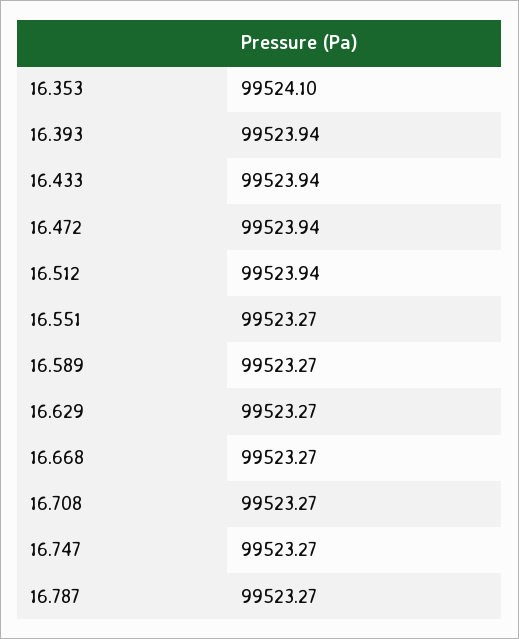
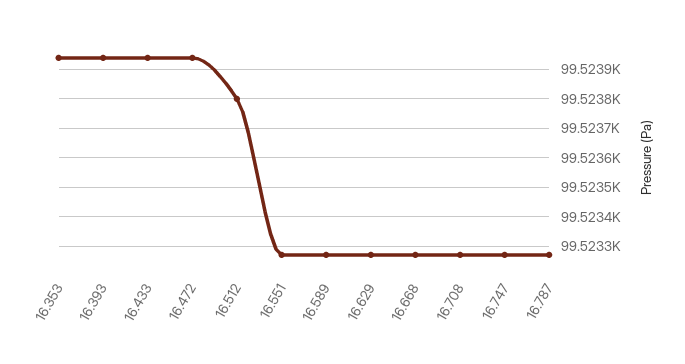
  {
-   "16.353": 99524.1,
+   "16.353": 99523.95,
    "16.393": 99523.94,
    "16.433": 99523.94,
    "16.472": 99523.94,
-   "16.512": 99523.94,
+   "16.512": 99523.8,
    "16.551": 99523.27,
    "16.589": 99523.27,
    "16.629": 99523.27,
    "16.668": 99523.27,
    "16.708": 99523.27,
    "16.747": 99523.27,
    "16.787": 99523.27
  }

